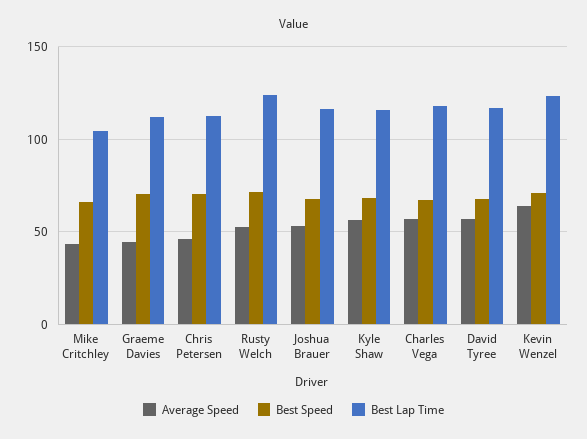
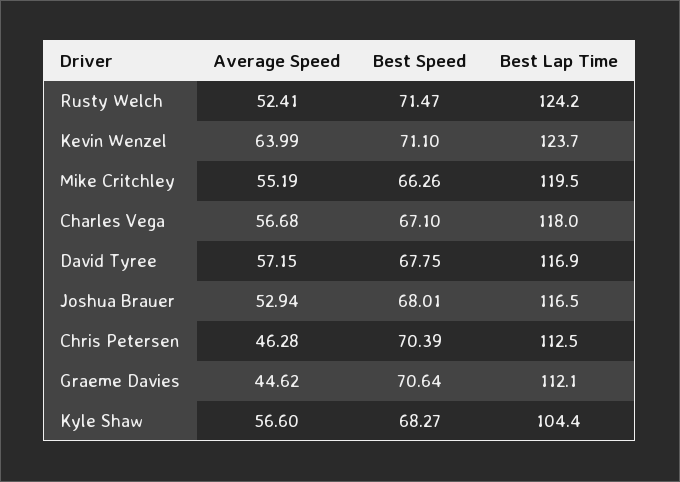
  {
    "Average Speed": {
-     "Mike Critchley": 45,
+     "Mike Critchley": 55.19,
      "Graeme Davies": 44.62,
      "Chris Petersen": 46.28,
      "Rusty Welch": 52.41,
      "Joshua Brauer": 52.94,
      "Kyle Shaw": 56.6,
      "Charles Vega": 56.68,
      "David Tyree": 57.15,
      "Kevin Wenzel": 63.99
    },
    "Best Speed": {
      "Mike Critchley": 66.26,
      "Graeme Davies": 70.64,
      "Chris Petersen": 70.39,
      "Rusty Welch": 71.47,
      "Joshua Brauer": 68.01,
      "Kyle Shaw": 68.27,
      "Charles Vega": 67.1,
      "David Tyree": 67.75,
      "Kevin Wenzel": 71.1
    },
    "Best Lap Time": {
-     "Mike Critchley": 105,
+     "Mike Critchley": 119.5,
      "Graeme Davies": 112.1,
      "Chris Petersen": 112.5,
      "Rusty Welch": 124.2,
      "Joshua Brauer": 116.5,
-     "Kyle Shaw": 115,
+     "Kyle Shaw": 104.4,
      "Charles Vega": 118,
      "David Tyree": 116.9,
      "Kevin Wenzel": 123.7
    }
  }

